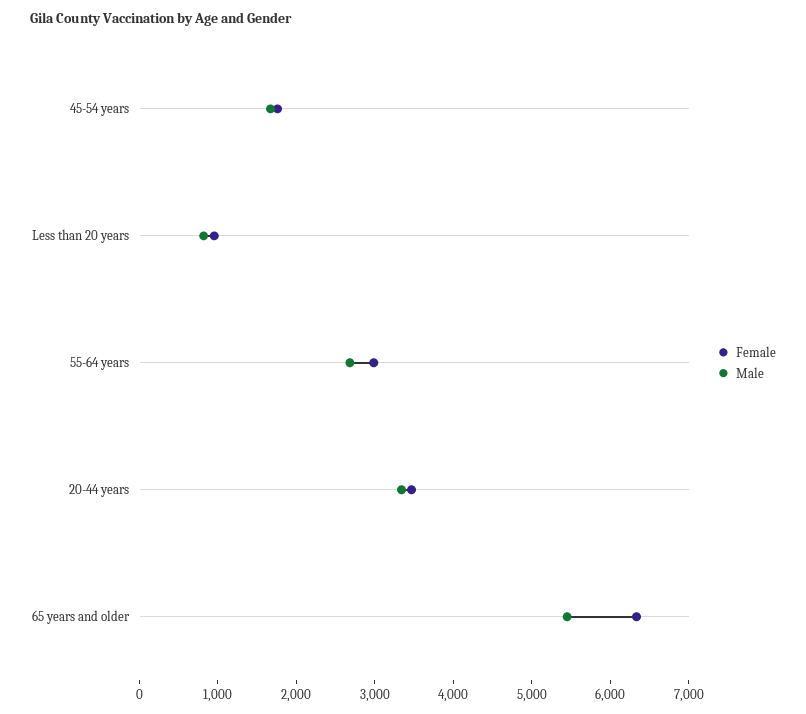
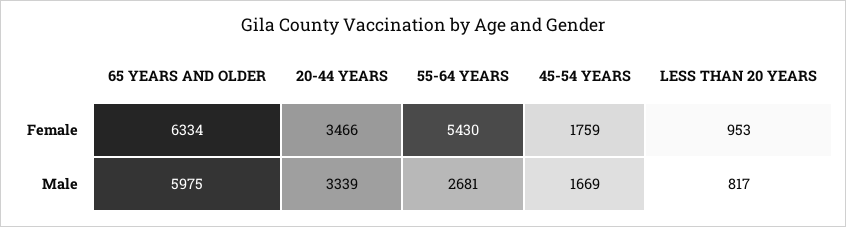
  {
    "Female": {
      "45-54 years": 1759,
      "Less than 20 years": 953,
-     "55-64 years": 3000,
+     "55-64 years": 5430,
      "20-44 years": 3466,
      "65 years and older": 6334
    },
    "Male": {
      "45-54 years": 1669,
      "Less than 20 years": 817,
      "55-64 years": 2681,
      "20-44 years": 3339,
-     "65 years and older": 5400
+     "65 years and older": 5975
    }
  }

